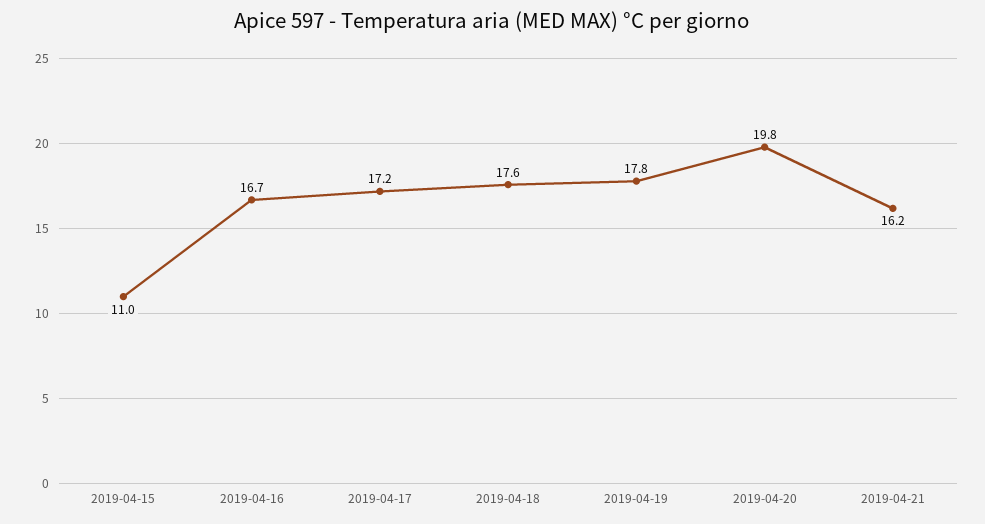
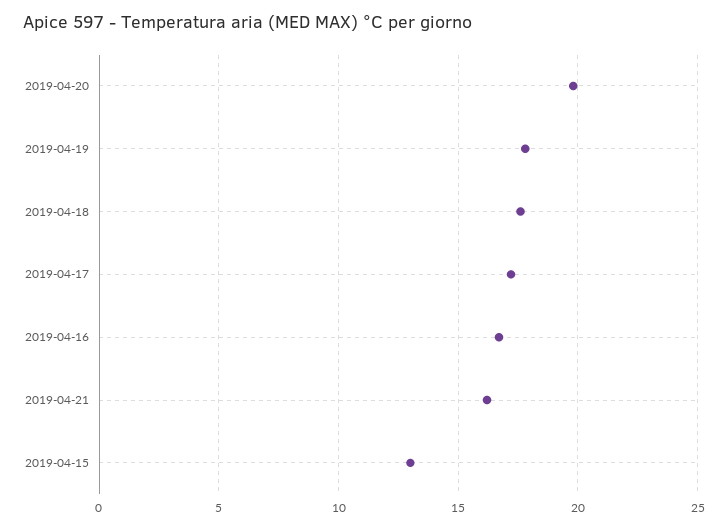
  {
-   "2019-04-15": 11,
+   "2019-04-15": 13,
    "2019-04-16": 16.7,
    "2019-04-17": 17.2,
    "2019-04-18": 17.6,
    "2019-04-19": 17.8,
    "2019-04-20": 19.8,
    "2019-04-21": 16.2
  }

